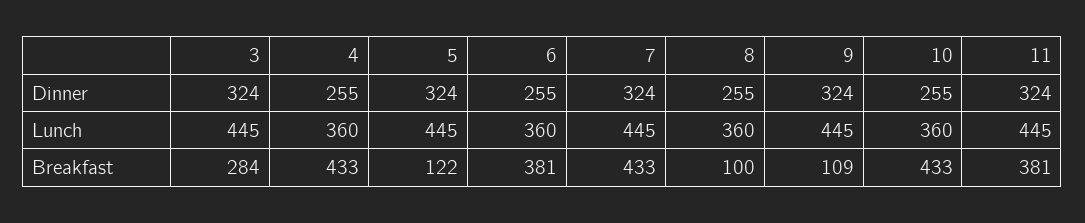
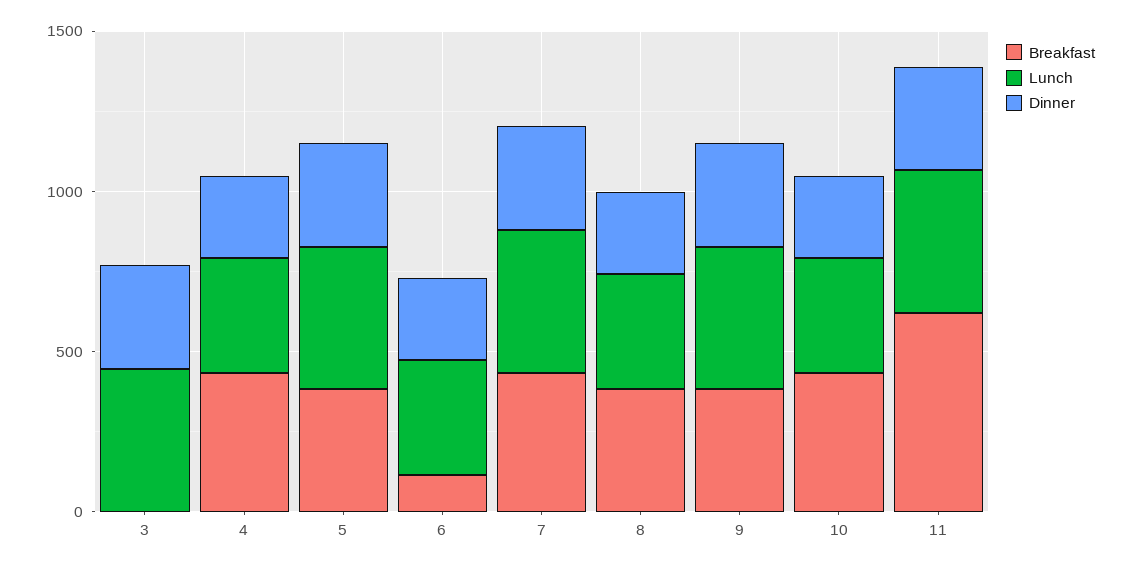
  {
    "Dinner": {
      "3": 324,
      "4": 255,
      "5": 324,
      "6": 255,
      "7": 324,
      "8": 255,
      "9": 324,
      "10": 255,
      "11": 324
    },
    "Lunch": {
      "3": 445,
      "4": 360,
      "5": 445,
      "6": 360,
      "7": 445,
      "8": 360,
      "9": 445,
      "10": 360,
      "11": 445
    },
    "Breakfast": {
-     "3": 284,
+     "3": 0,
      "4": 433,
-     "5": 122,
+     "5": 400,
-     "6": 381,
+     "6": 100,
      "7": 433,
-     "8": 100,
+     "8": 400,
-     "9": 109,
+     "9": 400,
      "10": 433,
-     "11": 381
+     "11": 600
    }
  }

